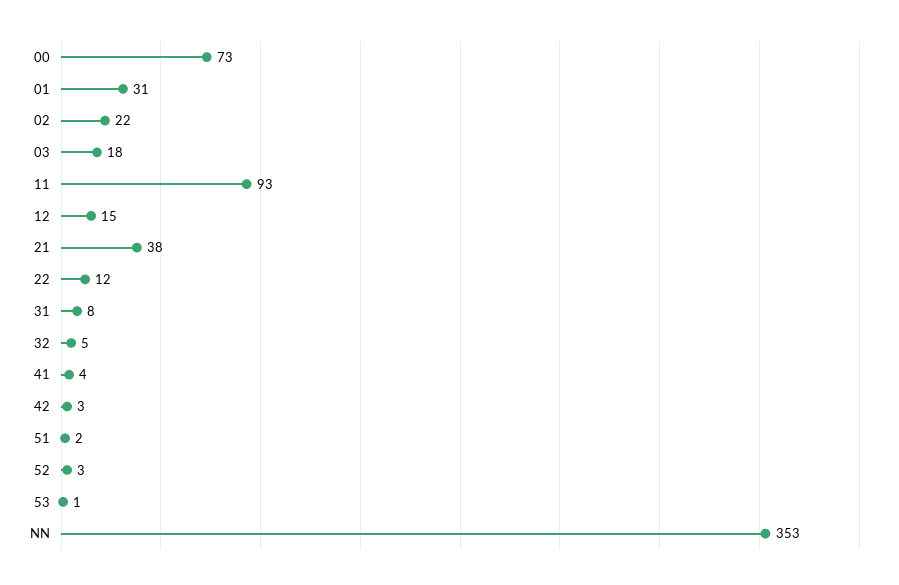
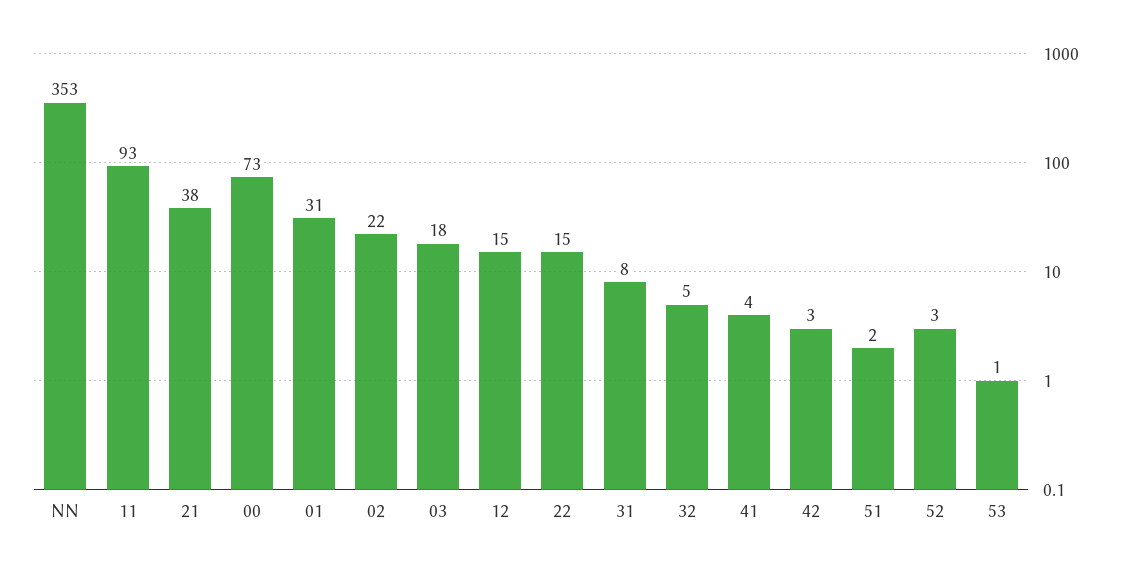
  {
    "00": 73,
    "01": 31,
    "02": 22,
    "03": 18,
    "11": 93,
    "12": 15,
    "21": 38,
-   "22": 12,
+   "22": 15,
    "31": 8,
    "32": 5,
    "41": 4,
    "42": 3,
    "51": 2,
    "52": 3,
    "53": 1,
    "NN": 353
  }

